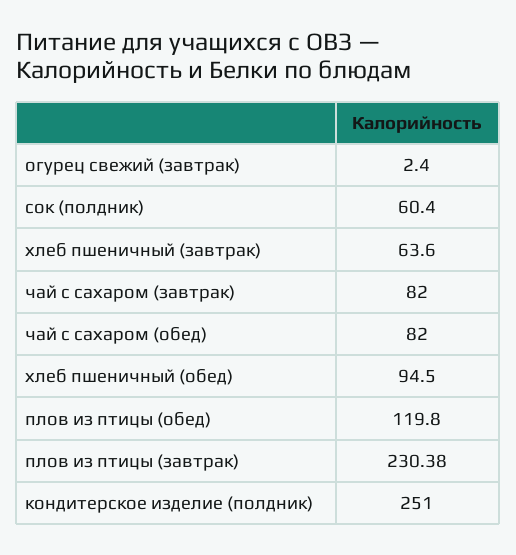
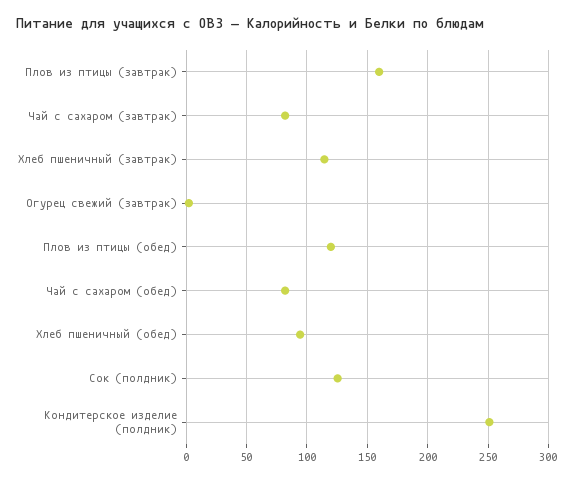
  {
    "огурец свежий (завтрак)": 2.4,
-   "сок (полдник)": 60.4,
+   "сок (полдник)": 125,
-   "хлеб пшеничный (завтрак)": 63.6,
+   "хлеб пшеничный (завтрак)": 115,
    "чай с сахаром (завтрак)": 82,
    "чай с сахаром (обед)": 82,
    "хлеб пшеничный (обед)": 94.5,
    "плов из птицы (обед)": 119.8,
-   "плов из птицы (завтрак)": 230.38,
+   "плов из птицы (завтрак)": 160,
    "кондитерское изделие (полдник)": 251
  }

